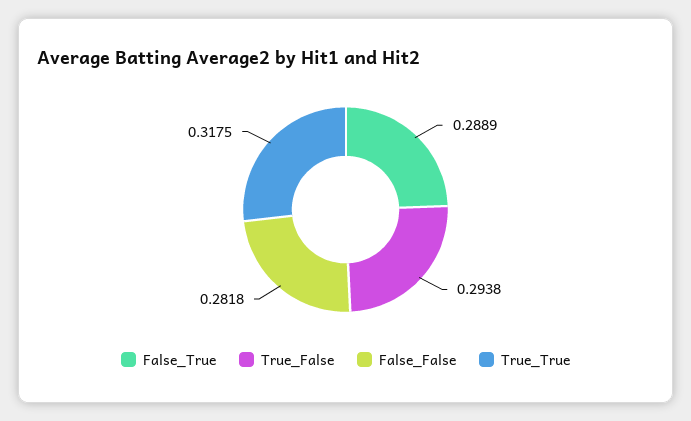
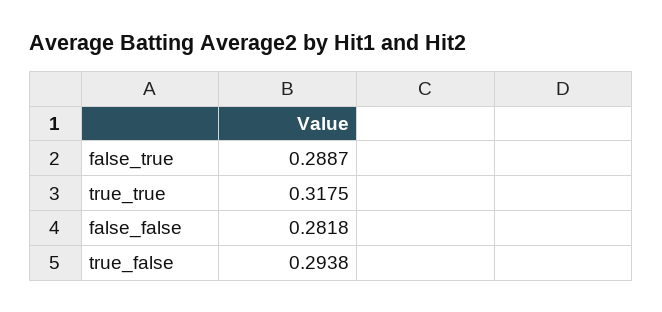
  {
-   "False_True": 0.2889,
+   "False_True": 0.2887,
    "True_False": 0.2938,
    "False_False": 0.2818,
    "True_True": 0.3175
  }

